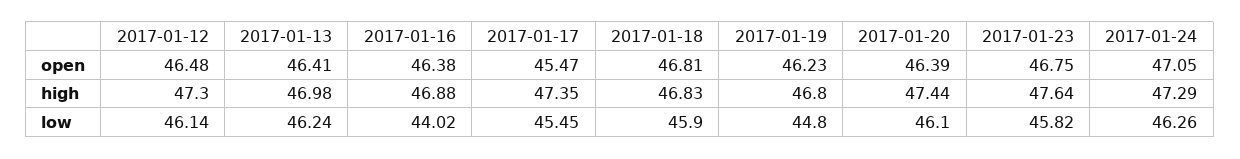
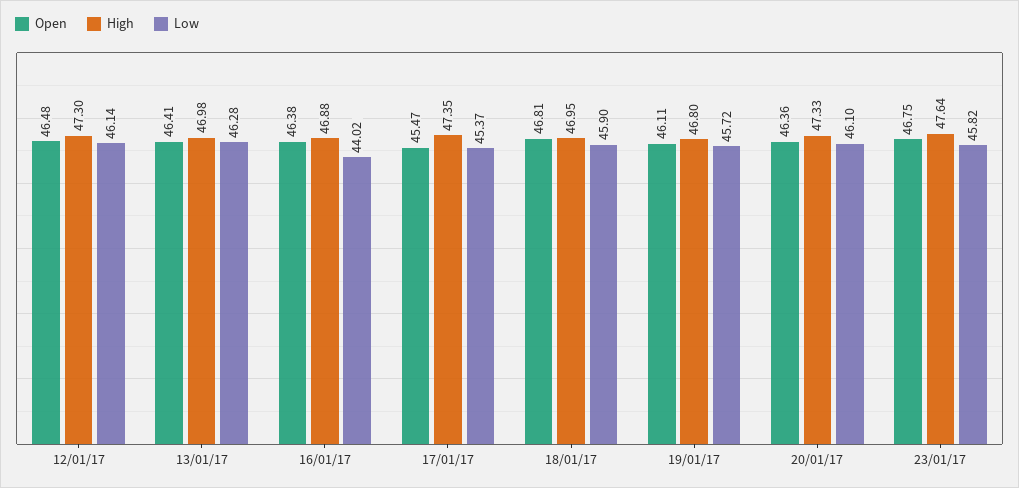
  {
    "open": {
      "2017-01-12": 46.48,
      "2017-01-13": 46.41,
      "2017-01-16": 46.38,
      "2017-01-17": 45.47,
      "2017-01-18": 46.81,
-     "2017-01-19": 46.23,
+     "2017-01-19": 46.11,
-     "2017-01-20": 46.39,
+     "2017-01-20": 46.36,
-     "2017-01-23": 46.75,
+     "2017-01-23": 46.75
-     "2017-01-24": 47.05
    },
    "high": {
      "2017-01-12": 47.3,
      "2017-01-13": 46.98,
      "2017-01-16": 46.88,
      "2017-01-17": 47.35,
-     "2017-01-18": 46.83,
+     "2017-01-18": 46.95,
      "2017-01-19": 46.8,
-     "2017-01-20": 47.44,
+     "2017-01-20": 47.33,
-     "2017-01-23": 47.64,
+     "2017-01-23": 47.64
-     "2017-01-24": 47.29
    },
    "low": {
      "2017-01-12": 46.14,
-     "2017-01-13": 46.24,
+     "2017-01-13": 46.28,
      "2017-01-16": 44.02,
-     "2017-01-17": 45.45,
+     "2017-01-17": 45.37,
      "2017-01-18": 45.9,
-     "2017-01-19": 44.8,
+     "2017-01-19": 45.72,
      "2017-01-20": 46.1,
-     "2017-01-23": 45.82,
+     "2017-01-23": 45.82
-     "2017-01-24": 46.26
    }
  }

